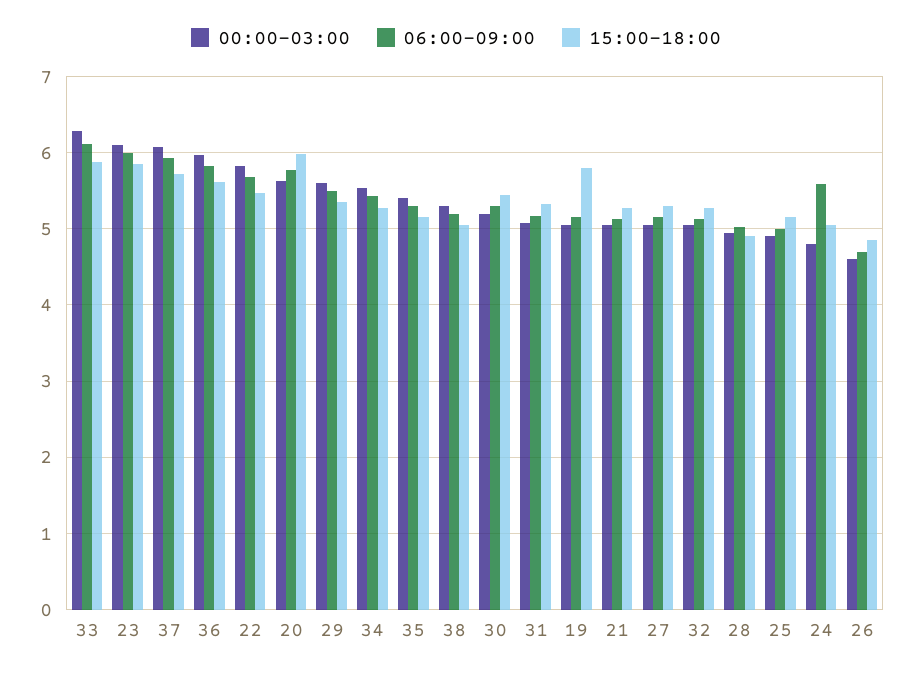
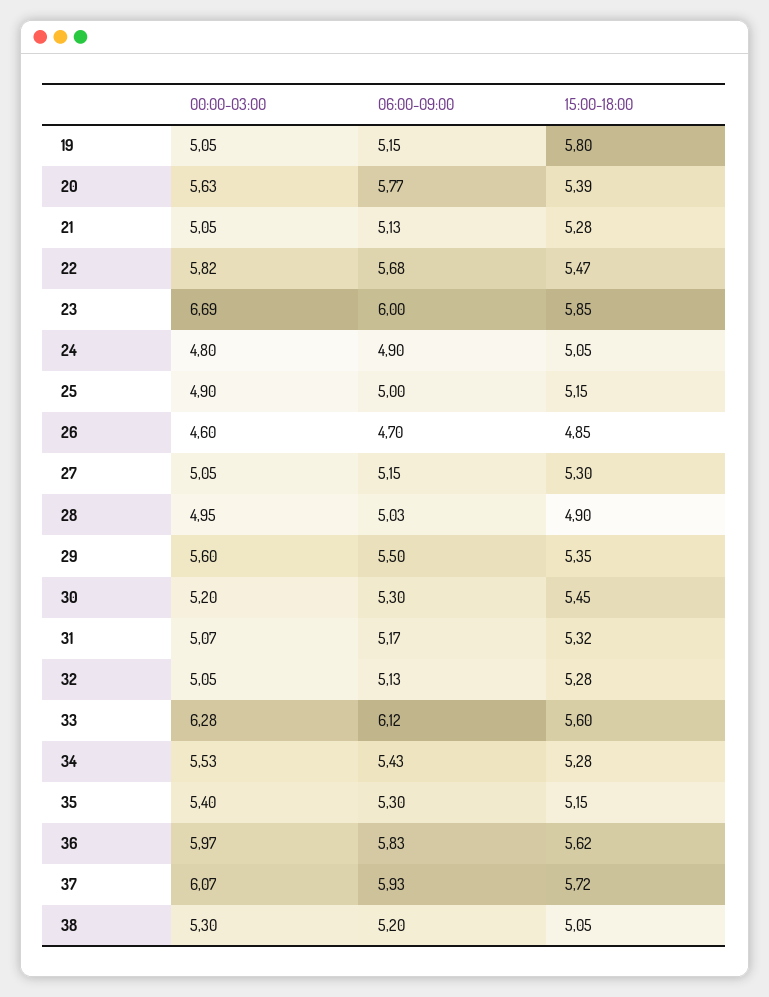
  {
    "00:00-03:00": {
      "33": 6.28,
-     "23": 6.1,
+     "23": 6.69,
      "37": 6.07,
      "36": 5.97,
      "22": 5.82,
      "20": 5.63,
      "29": 5.6,
      "34": 5.53,
      "35": 5.4,
      "38": 5.3,
      "30": 5.2,
      "31": 5.07,
      "19": 5.05,
      "21": 5.05,
      "27": 5.05,
      "32": 5.05,
      "28": 4.95,
      "25": 4.9,
      "24": 4.8,
      "26": 4.6
    },
    "06:00-09:00": {
      "33": 6.12,
      "23": 6,
      "37": 5.93,
      "36": 5.83,
      "22": 5.68,
      "20": 5.77,
      "29": 5.5,
      "34": 5.43,
      "35": 5.3,
      "38": 5.2,
      "30": 5.3,
      "31": 5.17,
      "19": 5.15,
      "21": 5.13,
      "27": 5.15,
      "32": 5.13,
      "28": 5.03,
      "25": 5,
-     "24": 5.6,
+     "24": 4.9,
      "26": 4.7
    },
    "15:00-18:00": {
-     "33": 5.9,
+     "33": 5.6,
      "23": 5.85,
      "37": 5.72,
      "36": 5.62,
      "22": 5.47,
-     "20": 6,
+     "20": 5.39,
      "29": 5.35,
      "34": 5.28,
      "35": 5.15,
      "38": 5.05,
      "30": 5.45,
      "31": 5.32,
      "19": 5.8,
      "21": 5.28,
      "27": 5.3,
      "32": 5.28,
      "28": 4.9,
      "25": 5.15,
      "24": 5.05,
      "26": 4.85
    }
  }

